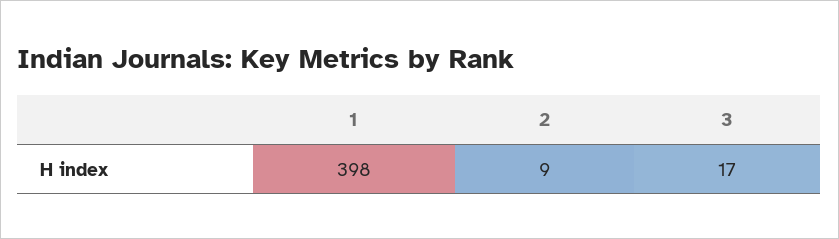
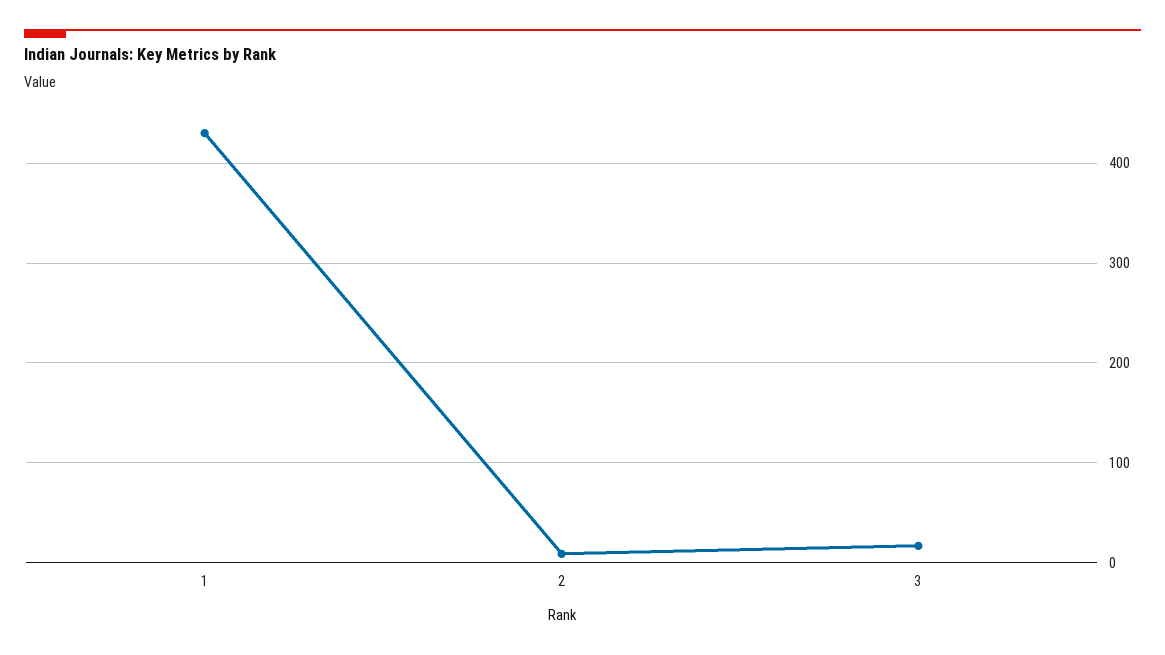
  {
-   "1": 398,
+   "1": 430,
    "2": 9,
    "3": 17
  }

